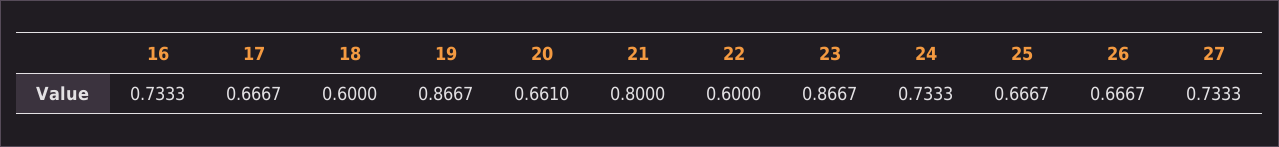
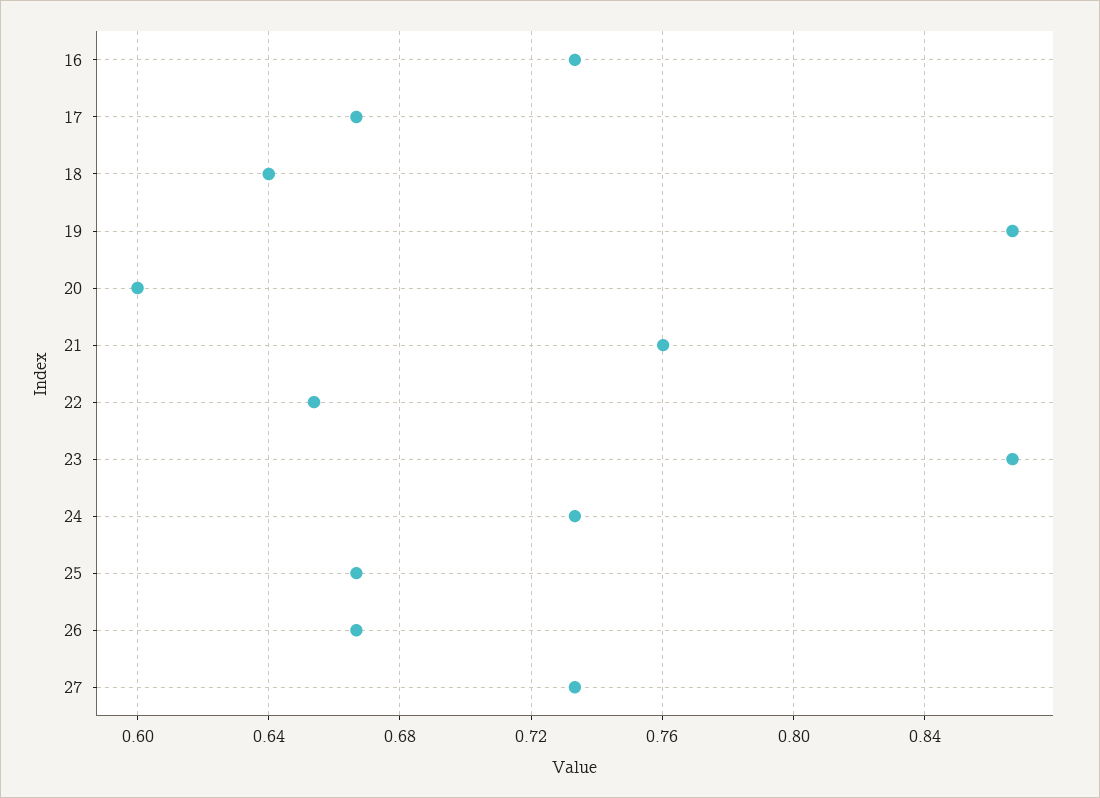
  {
    "16": 0.7333,
    "17": 0.6667,
-   "18": 0.6,
+   "18": 0.64,
    "19": 0.8667,
-   "20": 0.661,
+   "20": 0.6,
-   "21": 0.8,
+   "21": 0.76,
-   "22": 0.6,
+   "22": 0.655,
    "23": 0.8667,
    "24": 0.7333,
    "25": 0.6667,
    "26": 0.6667,
    "27": 0.7333
  }

